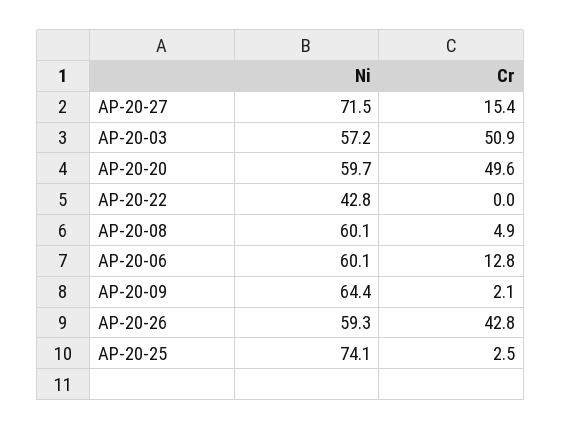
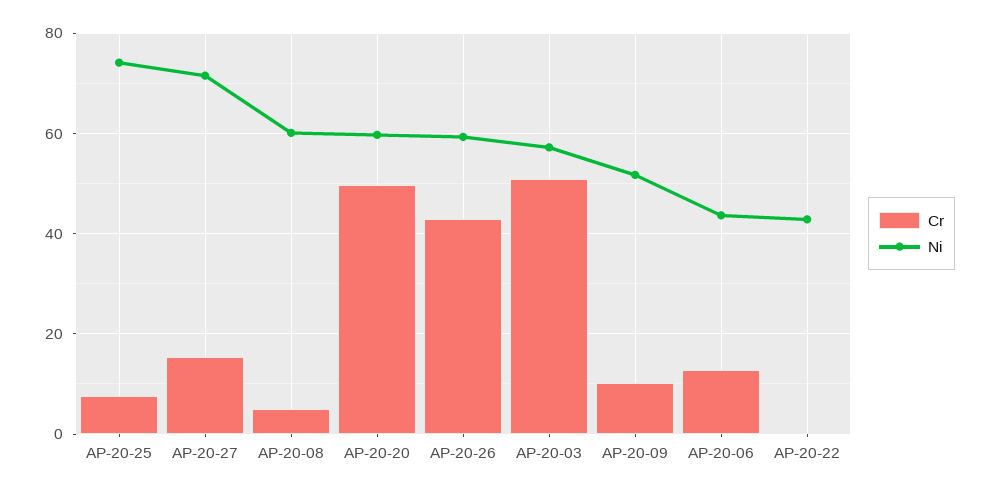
  {
    "Ni": {
      "AP-20-27": 71.5,
      "AP-20-03": 57.2,
      "AP-20-20": 59.7,
      "AP-20-22": 42.8,
      "AP-20-08": 60.1,
-     "AP-20-06": 60.1,
+     "AP-20-06": 44,
-     "AP-20-09": 64.4,
+     "AP-20-09": 52,
      "AP-20-26": 59.3,
      "AP-20-25": 74.1
    },
    "Cr": {
      "AP-20-27": 15.4,
      "AP-20-03": 50.9,
      "AP-20-20": 49.6,
      "AP-20-22": 0,
      "AP-20-08": 4.9,
      "AP-20-06": 12.8,
-     "AP-20-09": 2.1,
+     "AP-20-09": 10,
      "AP-20-26": 42.8,
-     "AP-20-25": 2.5
+     "AP-20-25": 8
    }
  }

